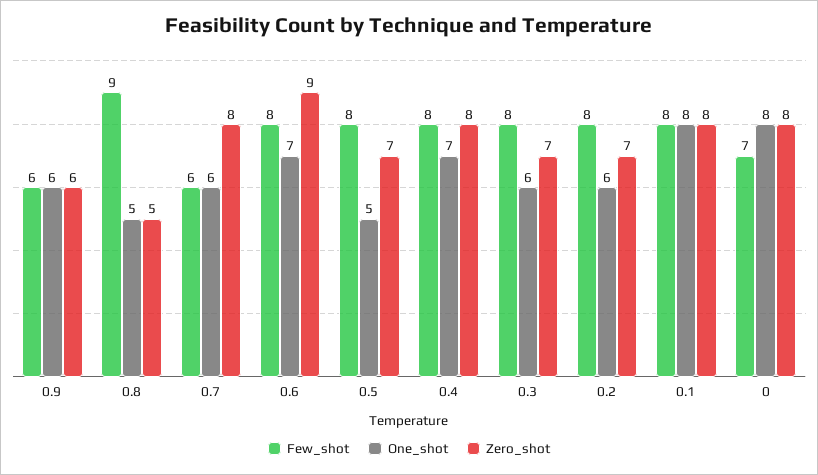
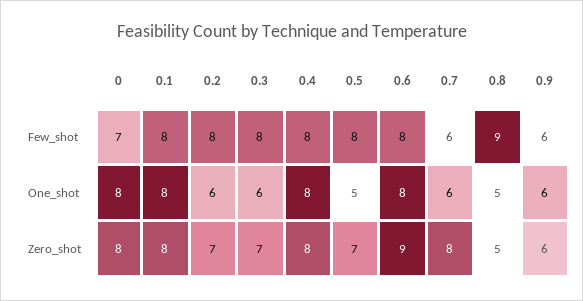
  {
    "Few_shot": {
      "0.9": 6,
      "0.8": 9,
      "0.7": 6,
      "0.6": 8,
      "0.5": 8,
      "0.4": 8,
      "0.3": 8,
      "0.2": 8,
      "0.1": 8,
      "0": 7
    },
    "One_shot": {
      "0.9": 6,
      "0.8": 5,
      "0.7": 6,
-     "0.6": 7,
+     "0.6": 8,
      "0.5": 5,
-     "0.4": 7,
+     "0.4": 8,
      "0.3": 6,
      "0.2": 6,
      "0.1": 8,
      "0": 8
    },
    "Zero_shot": {
      "0.9": 6,
      "0.8": 5,
      "0.7": 8,
      "0.6": 9,
      "0.5": 7,
      "0.4": 8,
      "0.3": 7,
      "0.2": 7,
      "0.1": 8,
      "0": 8
    }
  }

